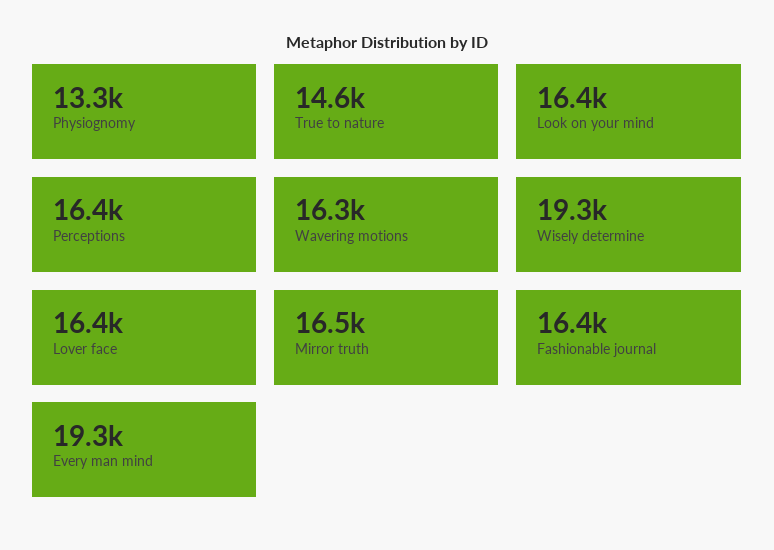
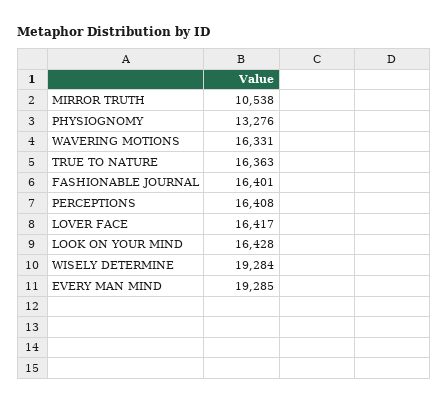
  {
    "Physiognomy": 13276,
-   "True to nature": 14600,
+   "True to nature": 16363,
    "Look on your mind": 16428,
    "Perceptions": 16408,
    "Wavering motions": 16331,
    "Wisely determine": 19284,
    "Lover face": 16417,
-   "Mirror truth": 16500,
+   "Mirror truth": 10538,
    "Fashionable journal": 16401,
    "Every man mind": 19285
  }

